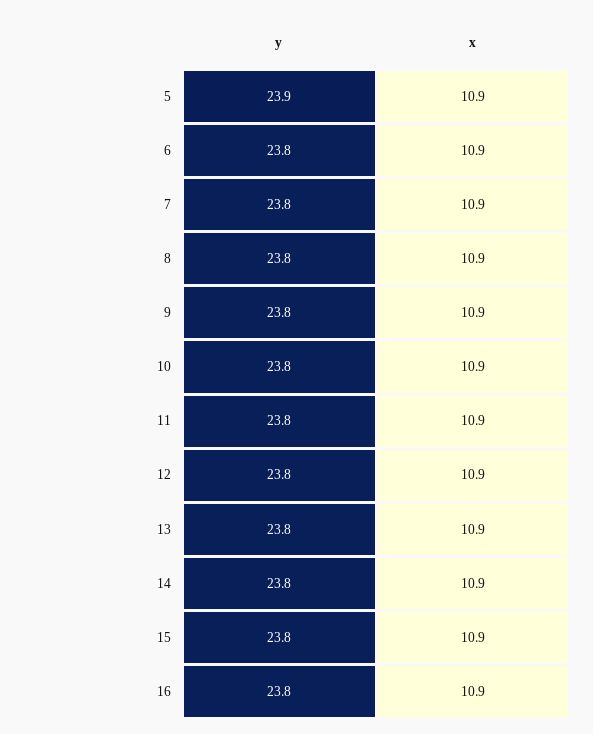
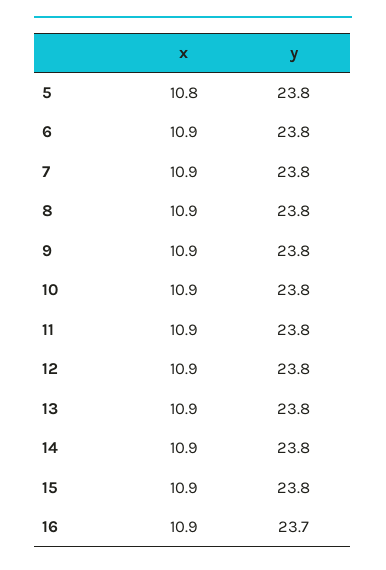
  {
    "y": {
-     "5": 23.9,
+     "5": 23.8,
      "6": 23.8,
      "7": 23.8,
      "8": 23.8,
      "9": 23.8,
      "10": 23.8,
      "11": 23.8,
      "12": 23.8,
      "13": 23.8,
      "14": 23.8,
      "15": 23.8,
-     "16": 23.8
+     "16": 23.7
    },
    "x": {
-     "5": 10.9,
+     "5": 10.8,
      "6": 10.9,
      "7": 10.9,
      "8": 10.9,
      "9": 10.9,
      "10": 10.9,
      "11": 10.9,
      "12": 10.9,
      "13": 10.9,
      "14": 10.9,
      "15": 10.9,
      "16": 10.9
    }
  }

